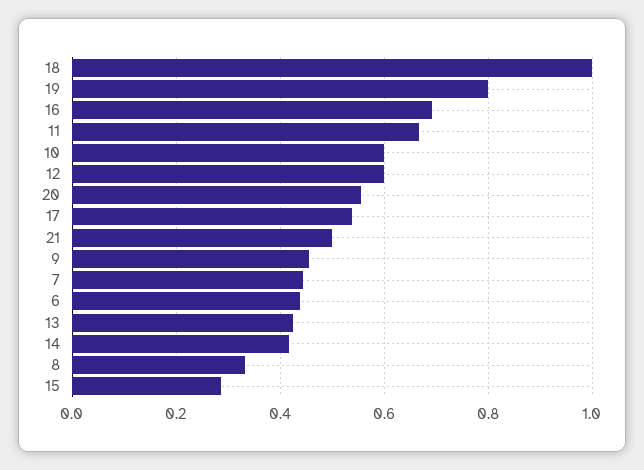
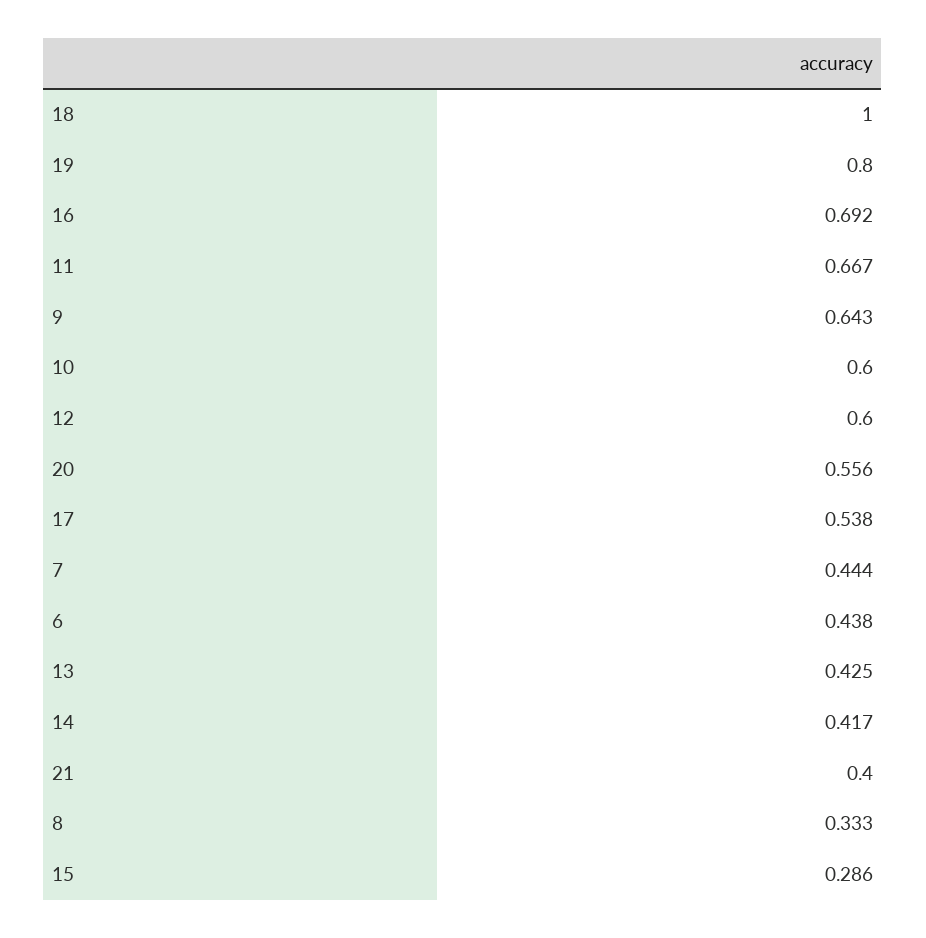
  {
    "18": 1,
    "19": 0.8,
    "16": 0.692,
    "11": 0.667,
    "10": 0.6,
    "12": 0.6,
    "20": 0.556,
    "17": 0.538,
-   "21": 0.5,
+   "21": 0.4,
-   "9": 0.46,
+   "9": 0.643,
    "7": 0.444,
    "6": 0.438,
    "13": 0.425,
    "14": 0.417,
    "8": 0.333,
    "15": 0.286
  }

